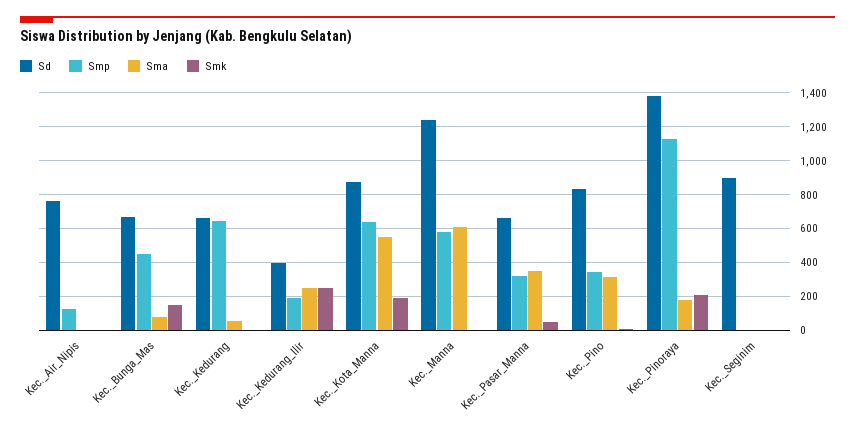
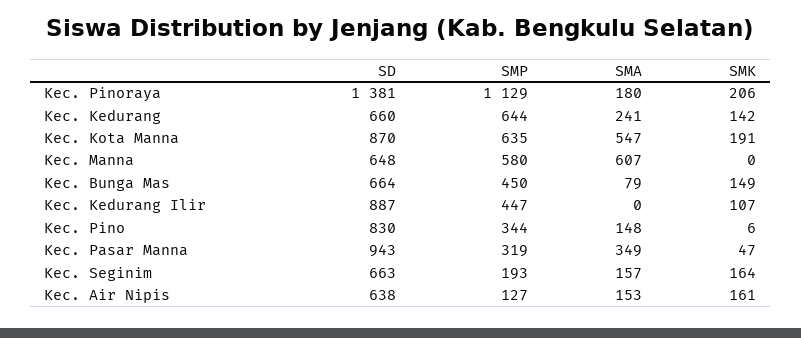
  {
    "Sd": {
-     "Kec._Air_Nipis": 750,
+     "Kec._Air_Nipis": 638,
      "Kec._Bunga_Mas": 664,
      "Kec._Kedurang": 660,
-     "Kec._Kedurang_Ilir": 400,
+     "Kec._Kedurang_Ilir": 887,
      "Kec._Kota_Manna": 870,
-     "Kec._Manna": 1250,
+     "Kec._Manna": 648,
-     "Kec._Pasar_Manna": 650,
+     "Kec._Pasar_Manna": 943,
      "Kec._Pino": 830,
      "Kec._Pinoraya": 1381,
-     "Kec._Seginim": 900
+     "Kec._Seginim": 663
    },
    "Smp": {
      "Kec._Air_Nipis": 127,
      "Kec._Bunga_Mas": 450,
      "Kec._Kedurang": 644,
-     "Kec._Kedurang_Ilir": 200,
+     "Kec._Kedurang_Ilir": 447,
      "Kec._Kota_Manna": 635,
      "Kec._Manna": 580,
      "Kec._Pasar_Manna": 319,
      "Kec._Pino": 344,
      "Kec._Pinoraya": 1129,
-     "Kec._Seginim": 0
+     "Kec._Seginim": 193
    },
    "Sma": {
-     "Kec._Air_Nipis": 0,
+     "Kec._Air_Nipis": 153,
      "Kec._Bunga_Mas": 79,
-     "Kec._Kedurang": 50,
+     "Kec._Kedurang": 241,
-     "Kec._Kedurang_Ilir": 250,
+     "Kec._Kedurang_Ilir": 0,
      "Kec._Kota_Manna": 547,
      "Kec._Manna": 607,
      "Kec._Pasar_Manna": 349,
-     "Kec._Pino": 300,
+     "Kec._Pino": 148,
      "Kec._Pinoraya": 180,
-     "Kec._Seginim": 0
+     "Kec._Seginim": 157
    },
    "Smk": {
-     "Kec._Air_Nipis": 0,
+     "Kec._Air_Nipis": 161,
      "Kec._Bunga_Mas": 149,
-     "Kec._Kedurang": 0,
+     "Kec._Kedurang": 142,
-     "Kec._Kedurang_Ilir": 250,
+     "Kec._Kedurang_Ilir": 107,
      "Kec._Kota_Manna": 191,
      "Kec._Manna": 0,
      "Kec._Pasar_Manna": 47,
      "Kec._Pino": 6,
      "Kec._Pinoraya": 206,
-     "Kec._Seginim": 0
+     "Kec._Seginim": 164
    }
  }

